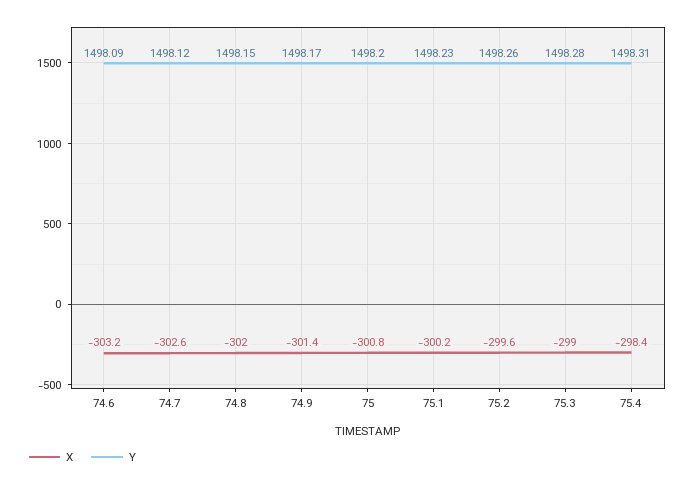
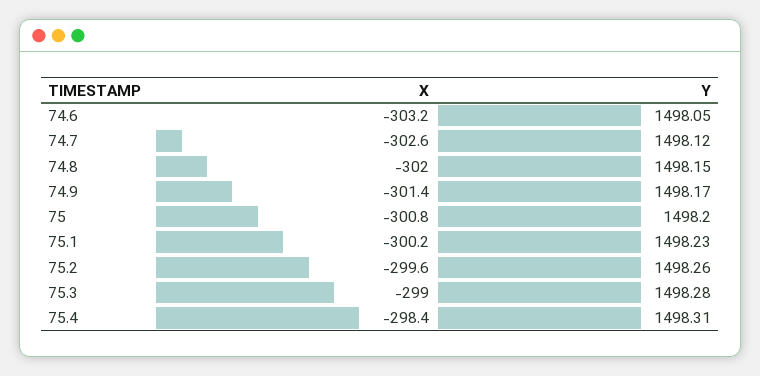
  {
    "X": {
      "74.6": -303.2,
      "74.7": -302.6,
      "74.8": -302,
      "74.9": -301.4,
      "75": -300.8,
      "75.1": -300.2,
      "75.2": -299.6,
      "75.3": -299,
      "75.4": -298.4
    },
    "Y": {
-     "74.6": 1498.09,
+     "74.6": 1498.05,
      "74.7": 1498.12,
      "74.8": 1498.15,
      "74.9": 1498.17,
      "75": 1498.2,
      "75.1": 1498.23,
      "75.2": 1498.26,
      "75.3": 1498.28,
      "75.4": 1498.31
    }
  }

